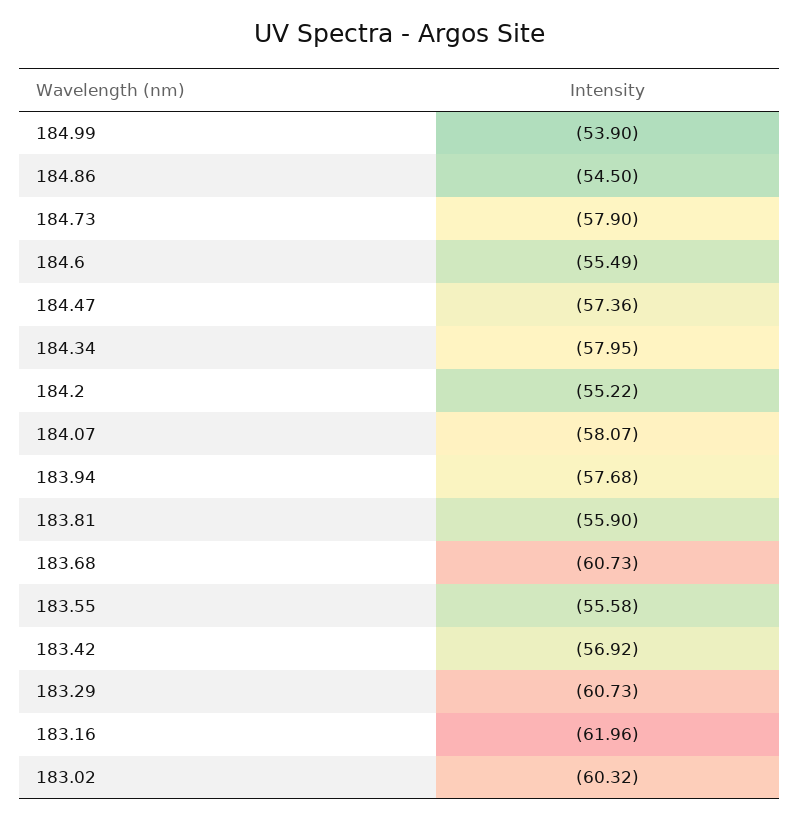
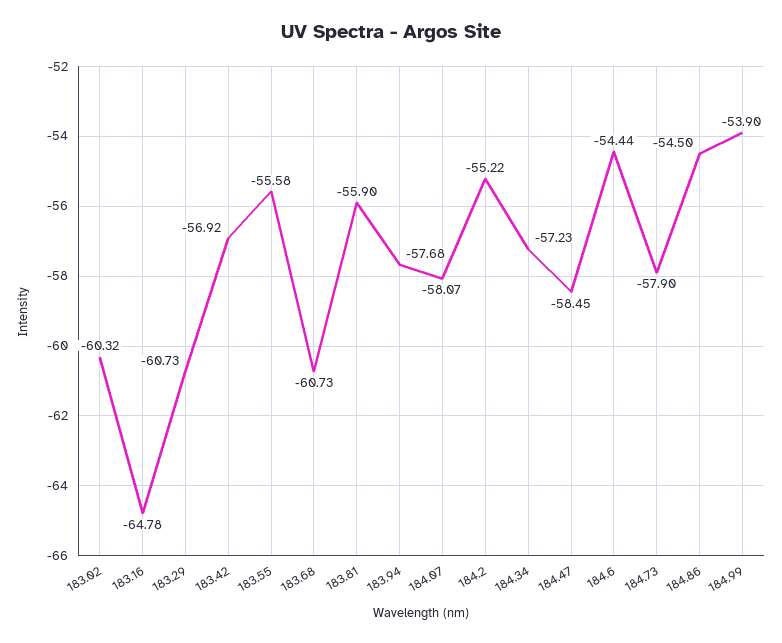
  {
    "184.99": -53.9,
    "184.86": -54.5,
    "184.73": -57.9,
-   "184.6": -55.49,
+   "184.6": -54.44,
-   "184.47": -57.36,
+   "184.47": -58.45,
-   "184.34": -57.95,
+   "184.34": -57.23,
    "184.2": -55.22,
    "184.07": -58.07,
    "183.94": -57.68,
    "183.81": -55.9,
    "183.68": -60.73,
    "183.55": -55.58,
    "183.42": -56.92,
    "183.29": -60.73,
-   "183.16": -61.96,
+   "183.16": -64.78,
    "183.02": -60.32
  }

